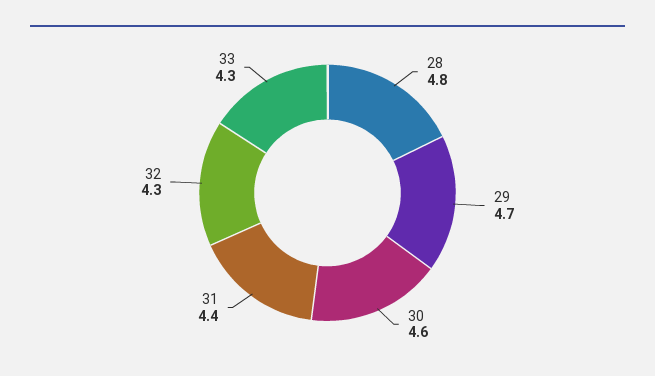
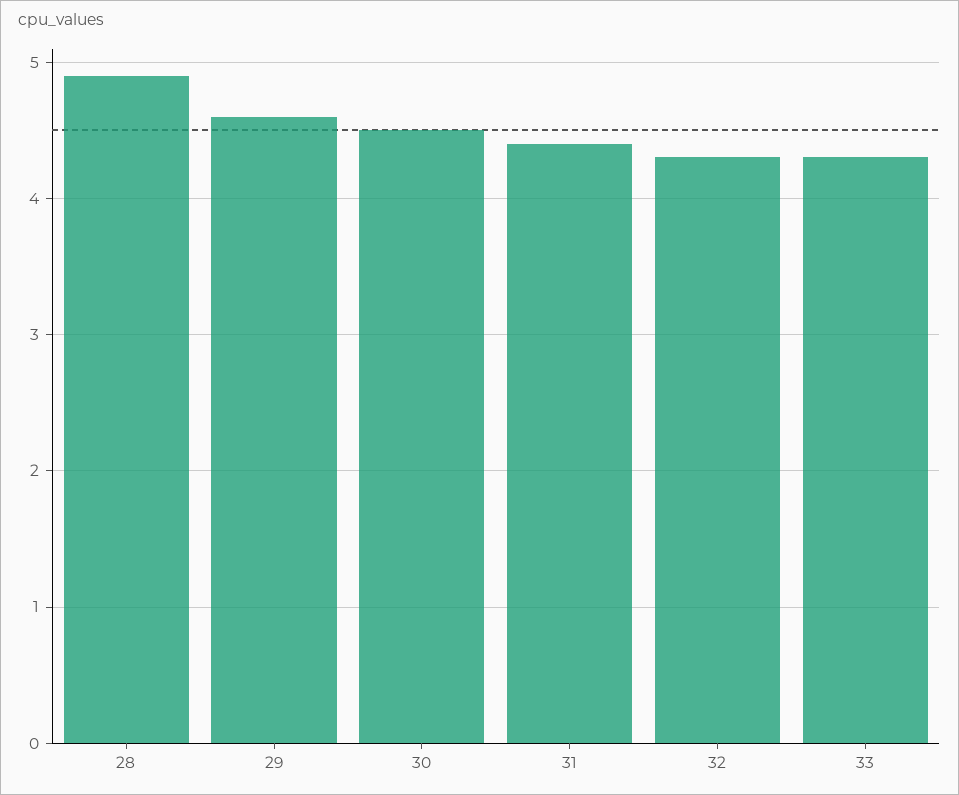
  {
-   "28": 4.8,
+   "28": 4.9,
-   "29": 4.7,
+   "29": 4.6,
-   "30": 4.6,
+   "30": 4.5,
    "31": 4.4,
    "32": 4.3,
    "33": 4.3
  }

